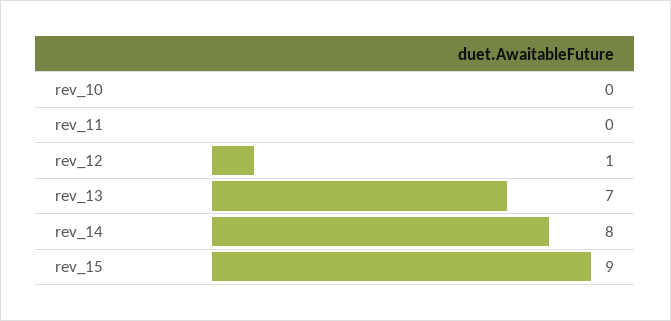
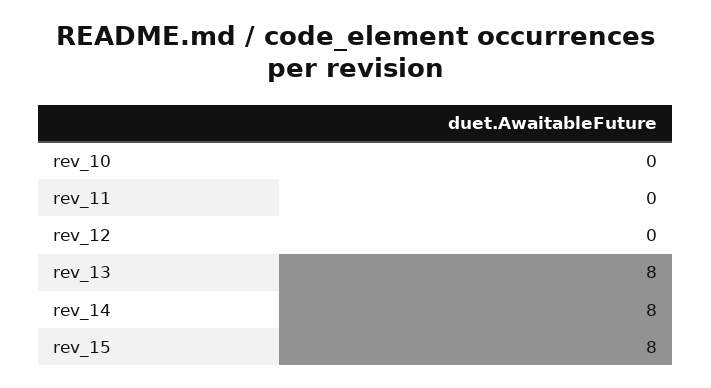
  {
    "rev_10": 0,
    "rev_11": 0,
-   "rev_12": 1,
+   "rev_12": 0,
-   "rev_13": 7,
+   "rev_13": 8,
    "rev_14": 8,
-   "rev_15": 9
+   "rev_15": 8
  }

